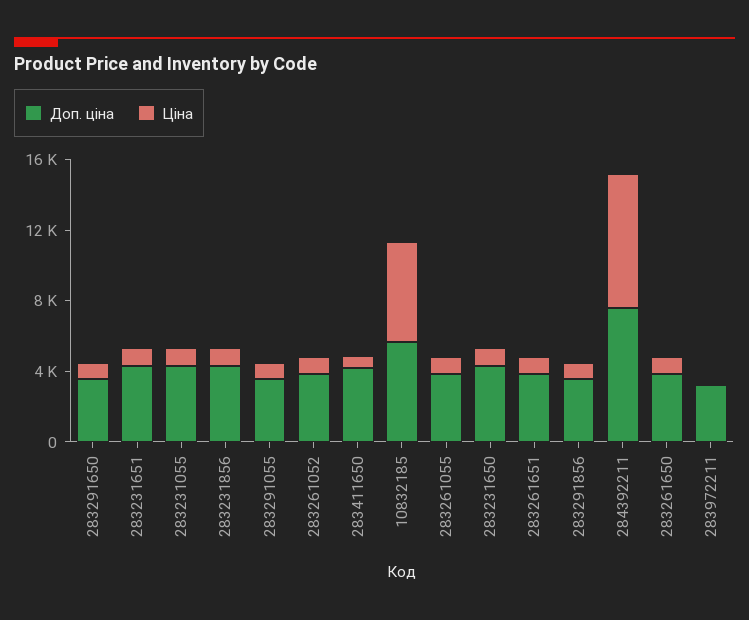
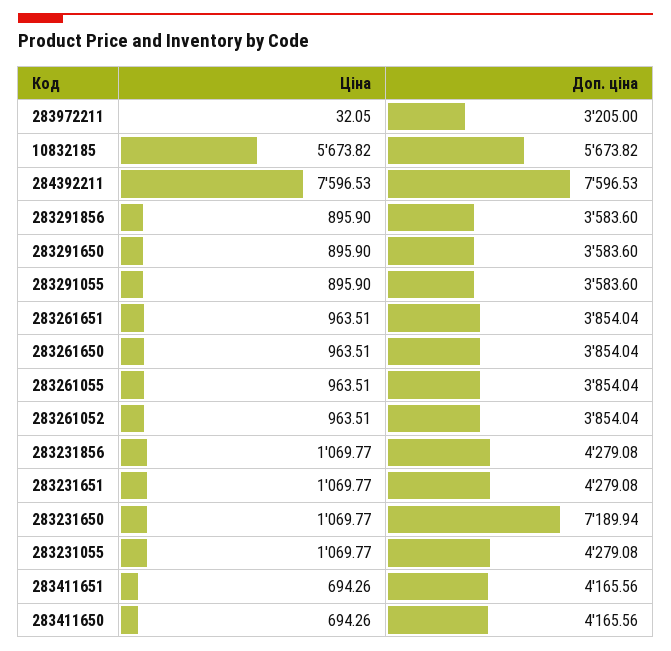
  {
    "Доп. ціна": {
      "283291650": 3583.6,
      "283231651": 4279.08,
      "283231055": 4279.08,
      "283231856": 4279.08,
      "283291055": 3583.6,
      "283261052": 3854.04,
      "283411650": 4165.56,
      "10832185": 5673.82,
      "283261055": 3854.04,
-     "283231650": 4000,
+     "283231650": 7189.94,
      "283261651": 3854.04,
      "283291856": 3583.6,
      "284392211": 7596.53,
      "283261650": 3854.04,
-     "283972211": 3205
+     "283972211": 3205,
+     "283411651": 4165.56
    },
    "Ціна": {
      "283291650": 895.9,
      "283231651": 1069.77,
      "283231055": 1069.77,
      "283231856": 1069.77,
      "283291055": 895.9,
      "283261052": 963.51,
      "283411650": 694.26,
      "10832185": 5673.82,
      "283261055": 963.51,
      "283231650": 1069.77,
      "283261651": 963.51,
      "283291856": 895.9,
      "284392211": 7596.53,
      "283261650": 963.51,
-     "283972211": 32.05
+     "283972211": 32.05,
+     "283411651": 694.26
    }
  }

